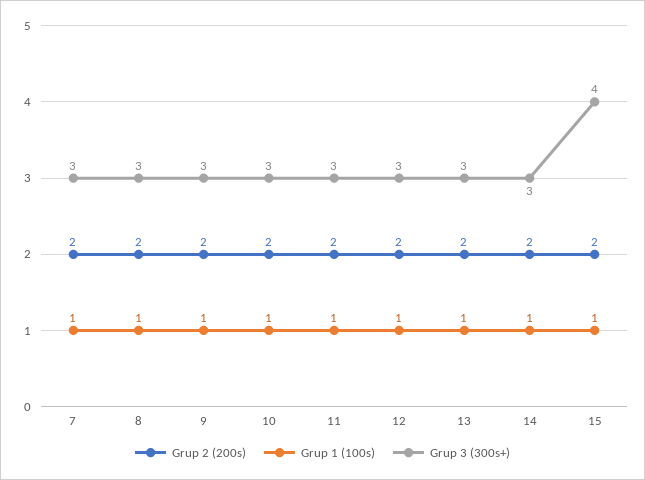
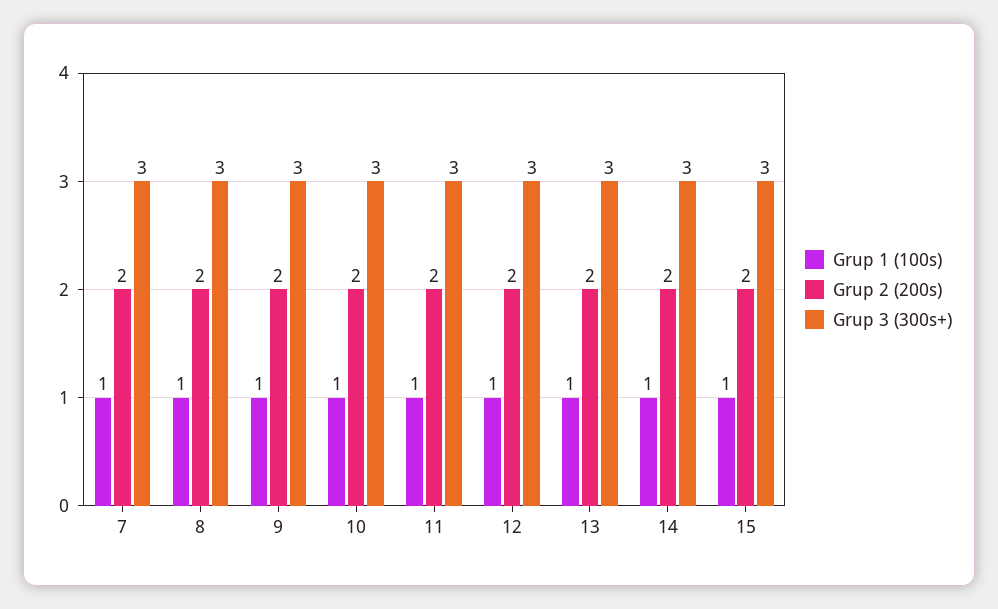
  {
    "Grup 2 (200s)": {
      "7": 2,
      "8": 2,
      "9": 2,
      "10": 2,
      "11": 2,
      "12": 2,
      "13": 2,
      "14": 2,
      "15": 2
    },
    "Grup 1 (100s)": {
      "7": 1,
      "8": 1,
      "9": 1,
      "10": 1,
      "11": 1,
      "12": 1,
      "13": 1,
      "14": 1,
      "15": 1
    },
    "Grup 3 (300s+)": {
      "7": 3,
      "8": 3,
      "9": 3,
      "10": 3,
      "11": 3,
      "12": 3,
      "13": 3,
      "14": 3,
-     "15": 4
+     "15": 3
    }
  }

